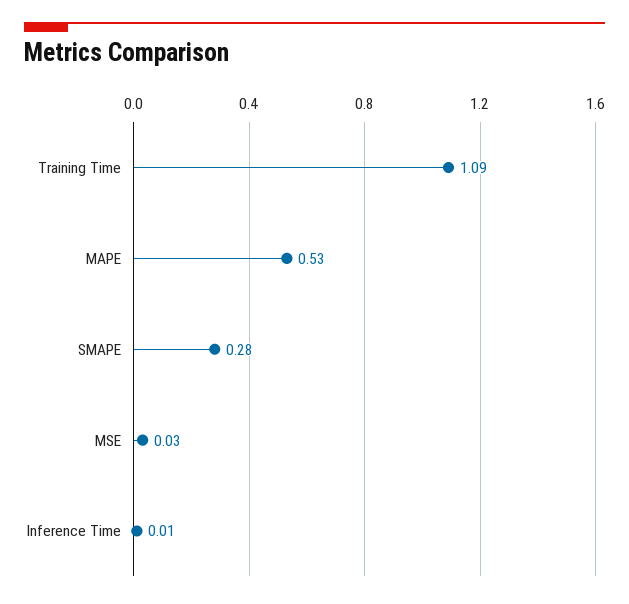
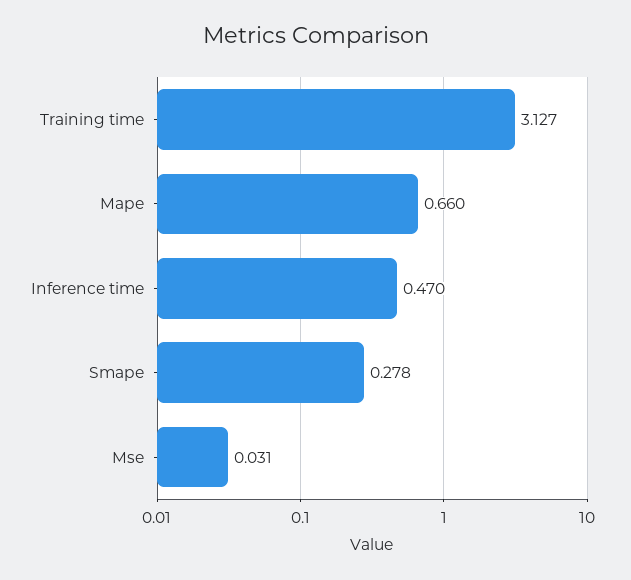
  {
-   "Training Time": 1.09,
+   "Training Time": 3.127,
-   "MAPE": 0.53,
+   "MAPE": 0.66,
    "SMAPE": 0.278,
    "MSE": 0.031,
-   "Inference Time": 0.01
+   "Inference Time": 0.47
  }

